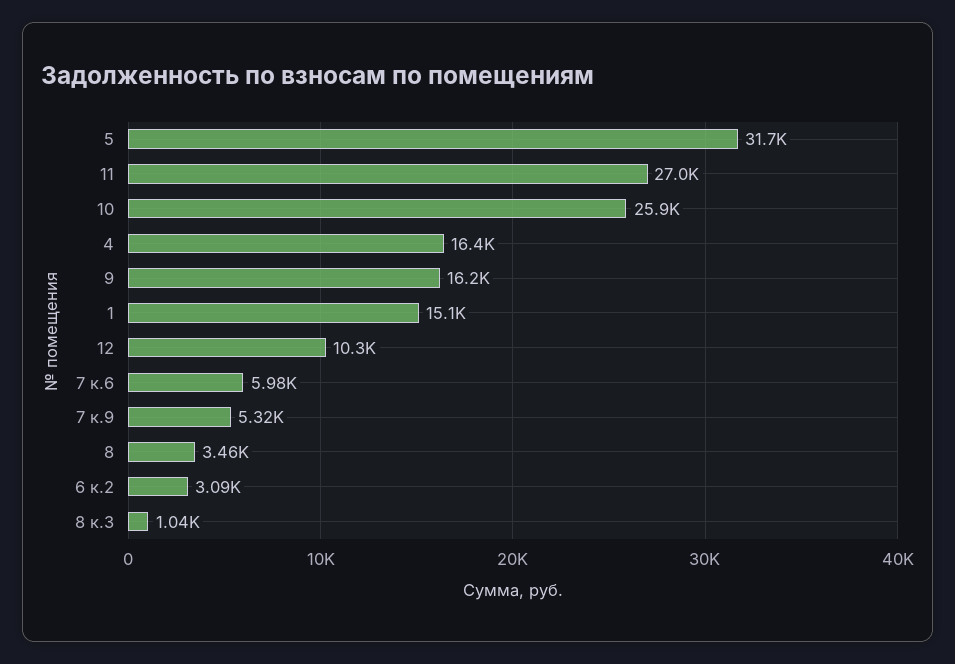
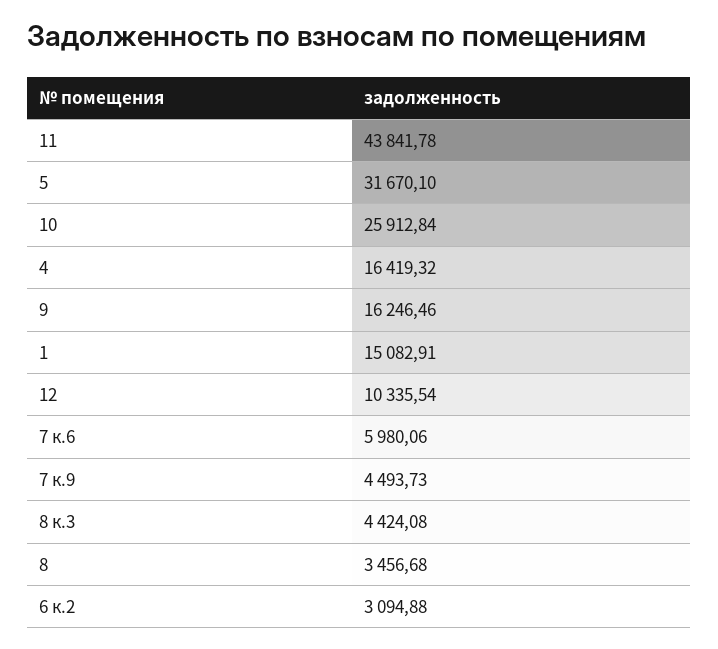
  {
    "5": 31670.1,
-   "11": 27000,
+   "11": 43841.78,
    "10": 25912.84,
    "4": 16419.32,
    "9": 16246.46,
    "1": 15082.91,
    "12": 10335.54,
    "7 к.6": 5980.06,
-   "7 к.9": 5320,
+   "7 к.9": 4493.73,
    "8": 3456.68,
    "6 к.2": 3094.88,
-   "8 к.3": 1040
+   "8 к.3": 4424.08
  }

